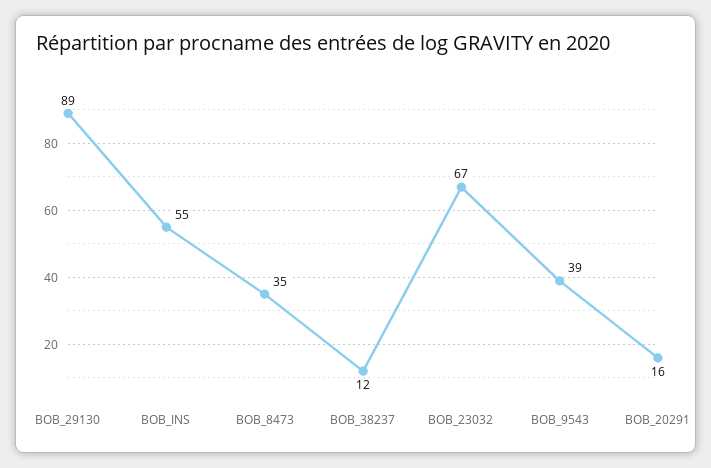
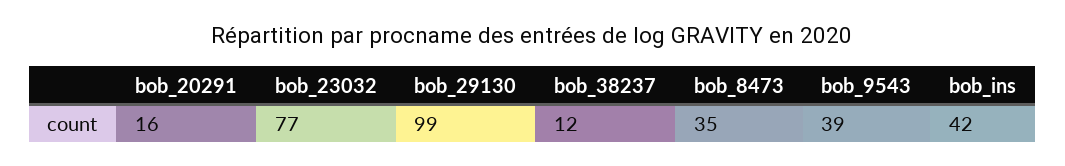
  {
-   "BOB_29130": 89,
+   "BOB_29130": 99,
-   "BOB_INS": 55,
+   "BOB_INS": 42,
    "BOB_8473": 35,
    "BOB_38237": 12,
-   "BOB_23032": 67,
+   "BOB_23032": 77,
    "BOB_9543": 39,
    "BOB_20291": 16
  }

